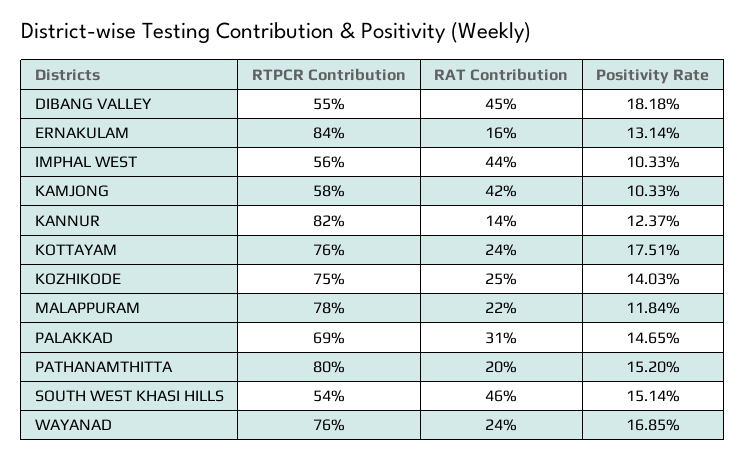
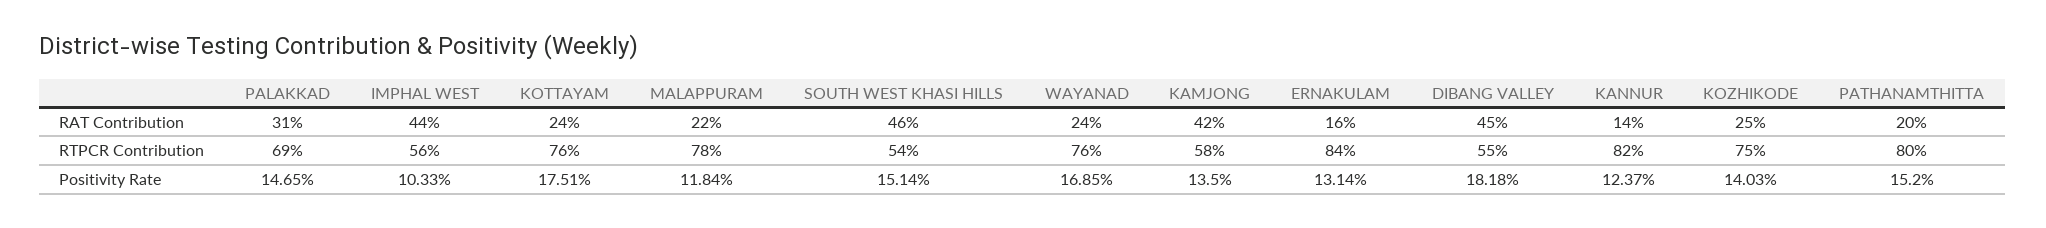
  {
    "RTPCR Contribution": {
      "DIBANG VALLEY": 55,
      "ERNAKULAM": 84,
      "IMPHAL WEST": 56,
      "KAMJONG": 58,
      "KANNUR": 82,
      "KOTTAYAM": 76,
      "KOZHIKODE": 75,
      "MALAPPURAM": 78,
      "PALAKKAD": 69,
      "PATHANAMTHITTA": 80,
      "SOUTH WEST KHASI HILLS": 54,
      "WAYANAD": 76
    },
    "RAT Contribution": {
      "DIBANG VALLEY": 45,
      "ERNAKULAM": 16,
      "IMPHAL WEST": 44,
      "KAMJONG": 42,
      "KANNUR": 14,
      "KOTTAYAM": 24,
      "KOZHIKODE": 25,
      "MALAPPURAM": 22,
      "PALAKKAD": 31,
      "PATHANAMTHITTA": 20,
      "SOUTH WEST KHASI HILLS": 46,
      "WAYANAD": 24
    },
    "Positivity Rate": {
      "DIBANG VALLEY": 18.18,
      "ERNAKULAM": 13.14,
      "IMPHAL WEST": 10.33,
-     "KAMJONG": 10.33,
+     "KAMJONG": 13.5,
      "KANNUR": 12.37,
      "KOTTAYAM": 17.51,
      "KOZHIKODE": 14.03,
      "MALAPPURAM": 11.84,
      "PALAKKAD": 14.65,
      "PATHANAMTHITTA": 15.2,
      "SOUTH WEST KHASI HILLS": 15.14,
      "WAYANAD": 16.85
    }
  }

